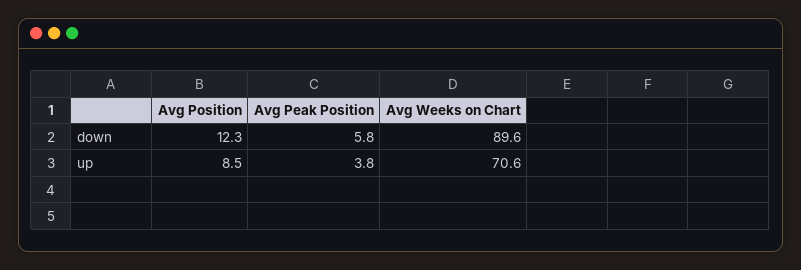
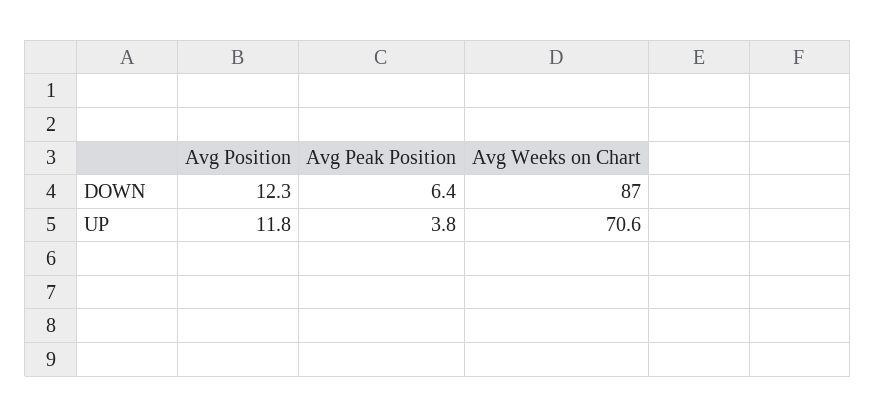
  {
    "Avg Position": {
      "down": 12.3,
-     "up": 8.5
+     "up": 11.8
    },
    "Avg Peak Position": {
-     "down": 5.8,
+     "down": 6.4,
      "up": 3.8
    },
    "Avg Weeks on Chart": {
-     "down": 89.6,
+     "down": 87,
      "up": 70.6
    }
  }

